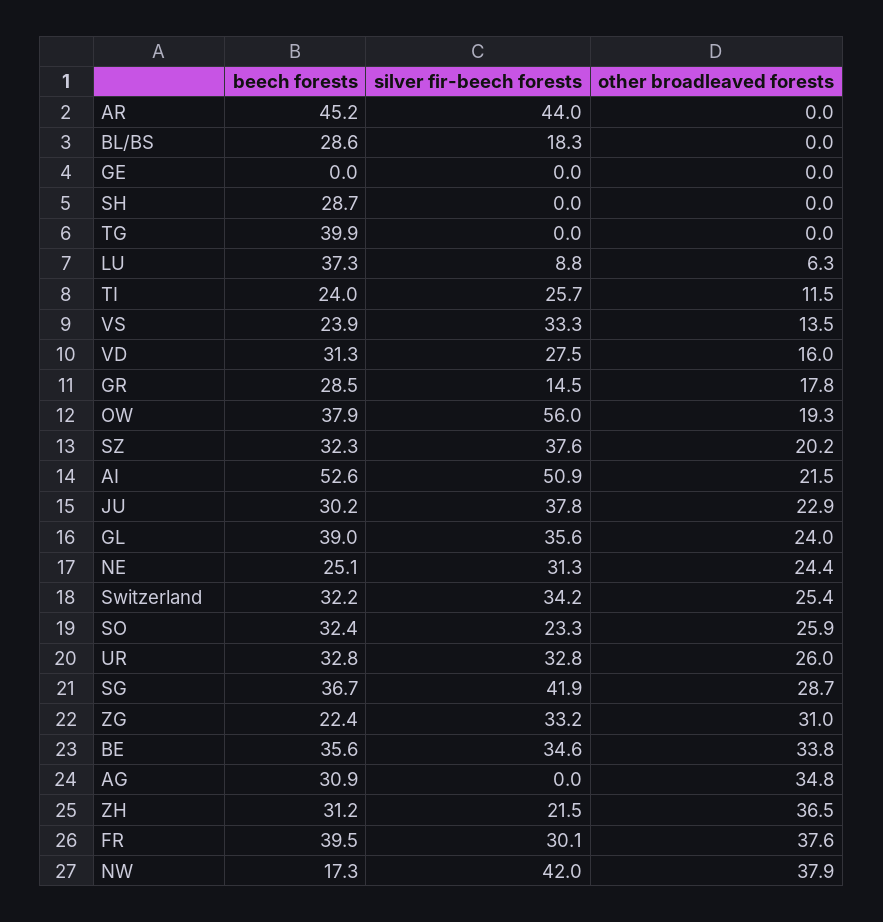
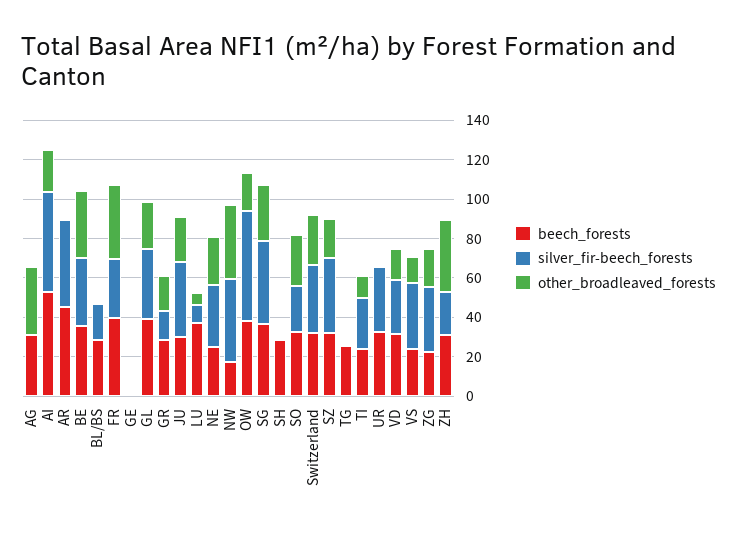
  {
    "beech forests": {
      "AR": 45.2,
      "BL/BS": 28.6,
      "GE": 0,
      "SH": 28.7,
-     "TG": 39.9,
+     "TG": 25,
      "LU": 37.3,
      "TI": 24,
      "VS": 23.9,
      "VD": 31.3,
      "GR": 28.5,
      "OW": 37.9,
      "SZ": 32.3,
      "AI": 52.6,
      "JU": 30.2,
      "GL": 39,
      "NE": 25.1,
      "Switzerland": 32.2,
      "SO": 32.4,
      "UR": 32.8,
      "SG": 36.7,
      "ZG": 22.4,
      "BE": 35.6,
      "AG": 30.9,
      "ZH": 31.2,
      "FR": 39.5,
      "NW": 17.3
    },
    "silver fir-beech forests": {
      "AR": 44,
      "BL/BS": 18.3,
      "GE": 0,
      "SH": 0,
      "TG": 0,
      "LU": 8.8,
      "TI": 25.7,
      "VS": 33.3,
      "VD": 27.5,
      "GR": 14.5,
      "OW": 56,
      "SZ": 37.6,
      "AI": 50.9,
      "JU": 37.8,
      "GL": 35.6,
      "NE": 31.3,
      "Switzerland": 34.2,
      "SO": 23.3,
      "UR": 32.8,
      "SG": 41.9,
      "ZG": 33.2,
      "BE": 34.6,
      "AG": 0,
      "ZH": 21.5,
      "FR": 30.1,
      "NW": 42
    },
    "other broadleaved forests": {
      "AR": 0,
      "BL/BS": 0,
      "GE": 0,
      "SH": 0,
      "TG": 0,
      "LU": 6.3,
      "TI": 11.5,
      "VS": 13.5,
      "VD": 16,
      "GR": 17.8,
      "OW": 19.3,
      "SZ": 20.2,
      "AI": 21.5,
      "JU": 22.9,
      "GL": 24,
      "NE": 24.4,
      "Switzerland": 25.4,
      "SO": 25.9,
-     "UR": 26,
+     "UR": 0,
      "SG": 28.7,
-     "ZG": 31,
+     "ZG": 20,
      "BE": 33.8,
      "AG": 34.8,
      "ZH": 36.5,
      "FR": 37.6,
      "NW": 37.9
    }
  }

